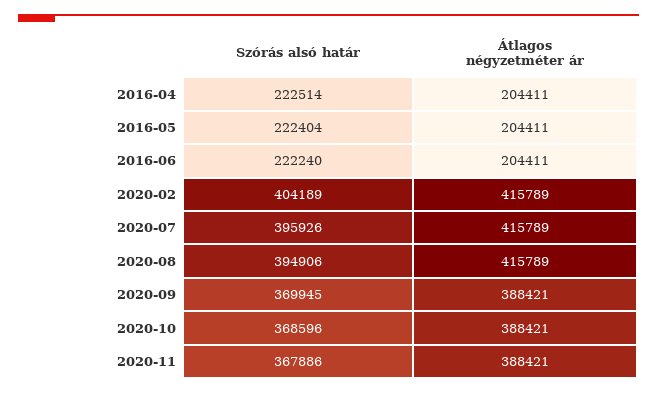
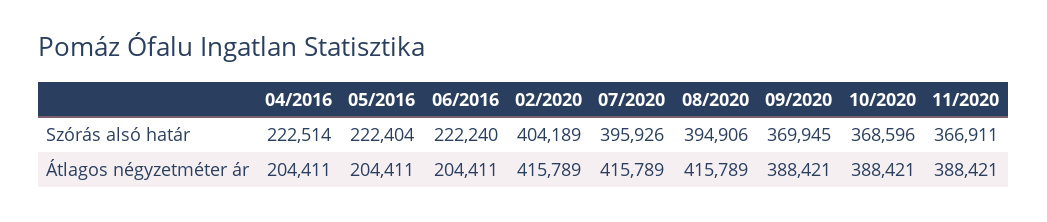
  {
    "Szórás alsó határ": {
      "2016-04": 222514,
      "2016-05": 222404,
      "2016-06": 222240,
      "2020-02": 404189,
      "2020-07": 395926,
      "2020-08": 394906,
      "2020-09": 369945,
      "2020-10": 368596,
-     "2020-11": 367886
+     "2020-11": 366911
    },
    "Átlagos négyzetméter ár": {
      "2016-04": 204411,
      "2016-05": 204411,
      "2016-06": 204411,
      "2020-02": 415789,
      "2020-07": 415789,
      "2020-08": 415789,
      "2020-09": 388421,
      "2020-10": 388421,
      "2020-11": 388421
    }
  }

